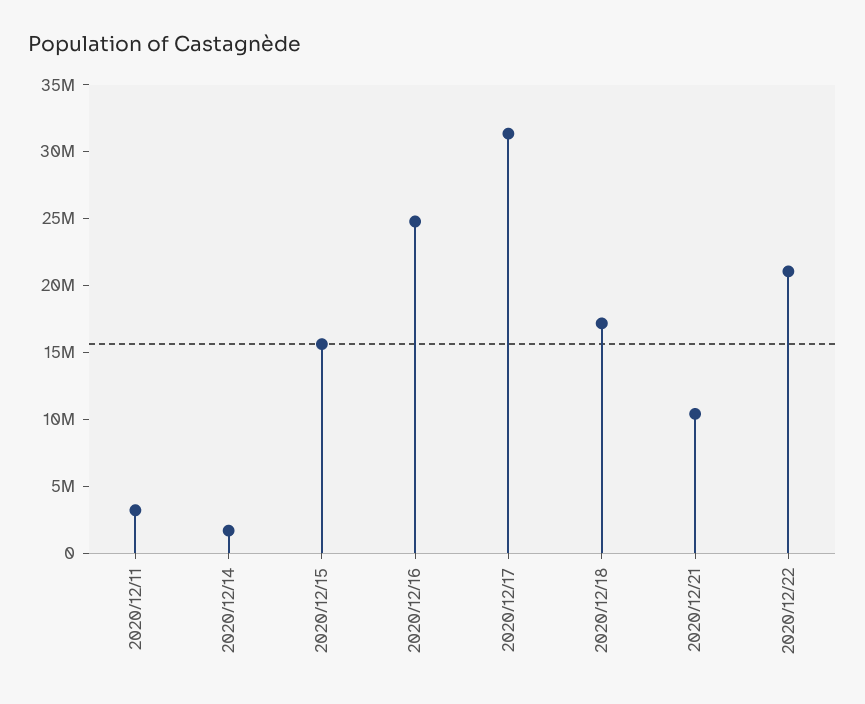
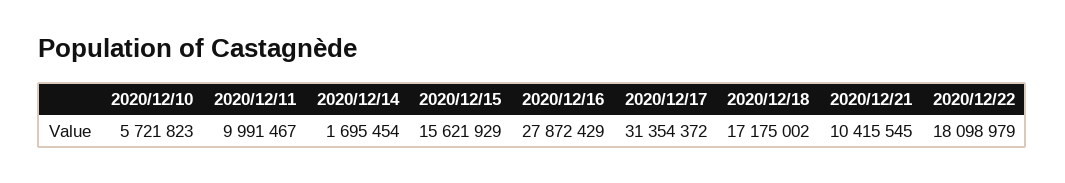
  {
-   "2020/12/11": 3000000,
+   "2020/12/11": 9991467,
    "2020/12/14": 1695454,
    "2020/12/15": 15621929,
-   "2020/12/16": 25000000,
+   "2020/12/16": 27872429,
    "2020/12/17": 31354372,
    "2020/12/18": 17175002,
    "2020/12/21": 10415545,
-   "2020/12/22": 21000000
+   "2020/12/22": 18098979,
+   "2020/12/10": 5721823
  }

